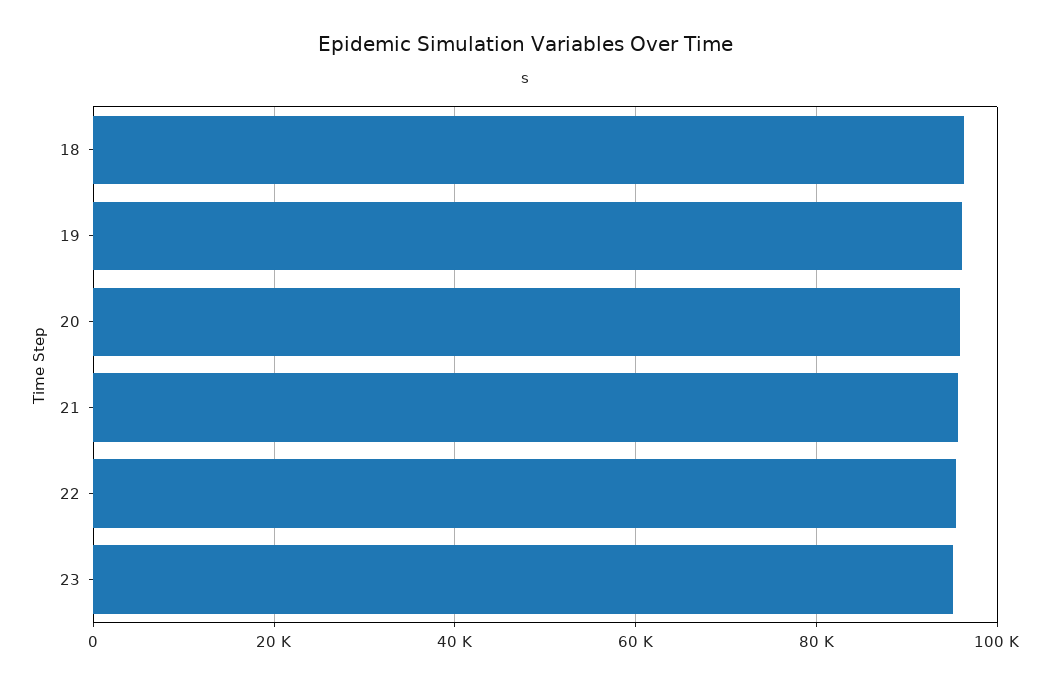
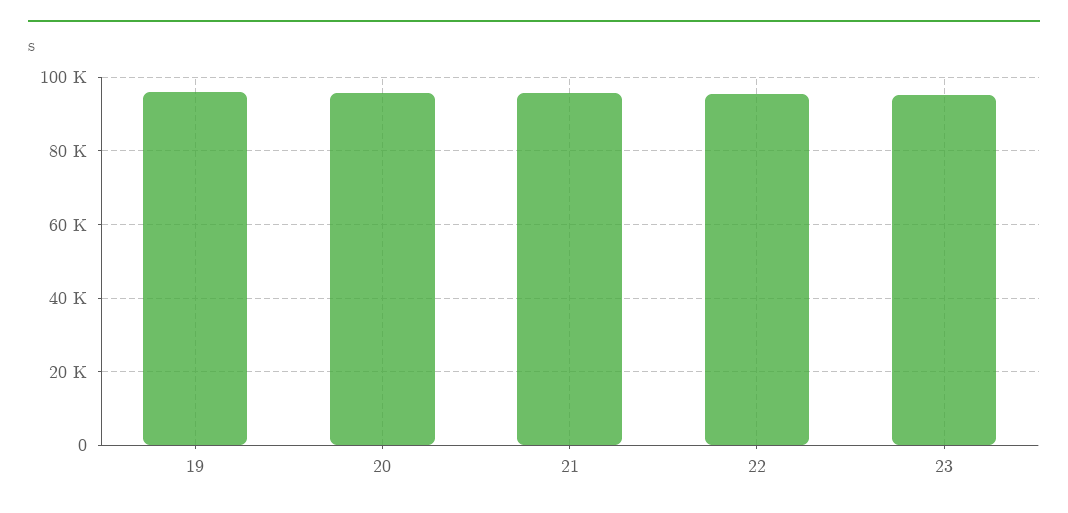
  {
-   "18": 96000,
    "19": 96000,
    "20": 96000,
    "21": 96000,
    "22": 96000,
    "23": 96000
  }

